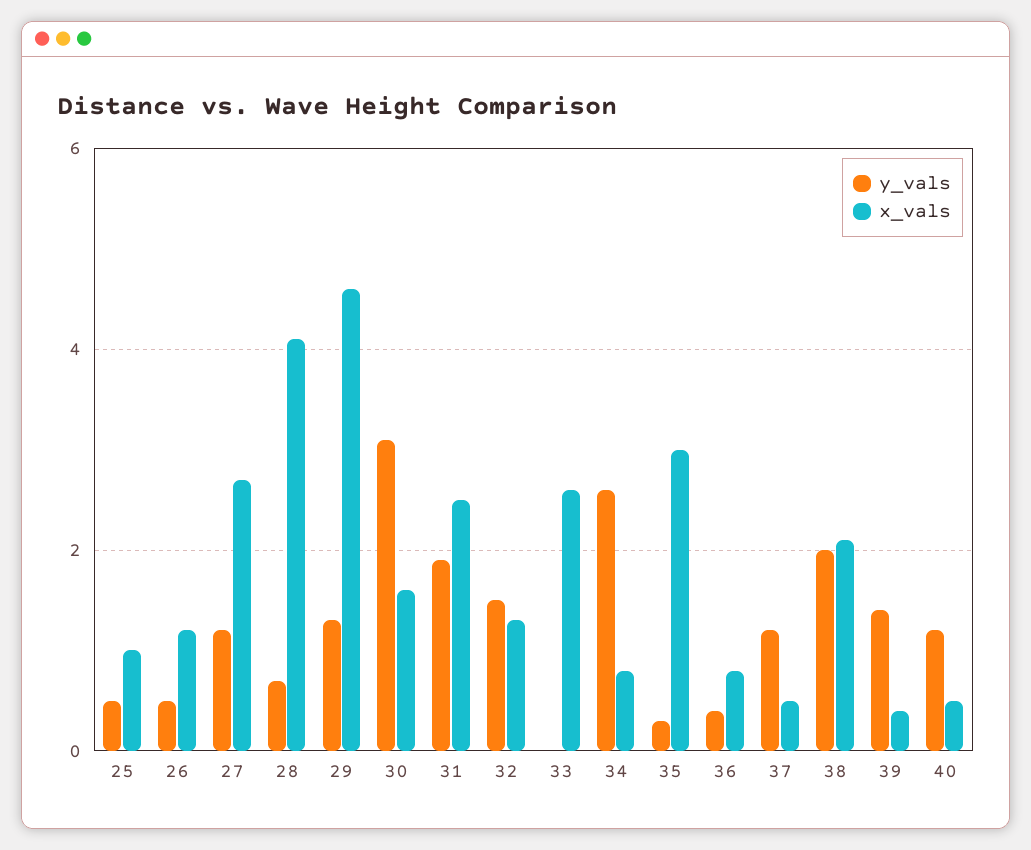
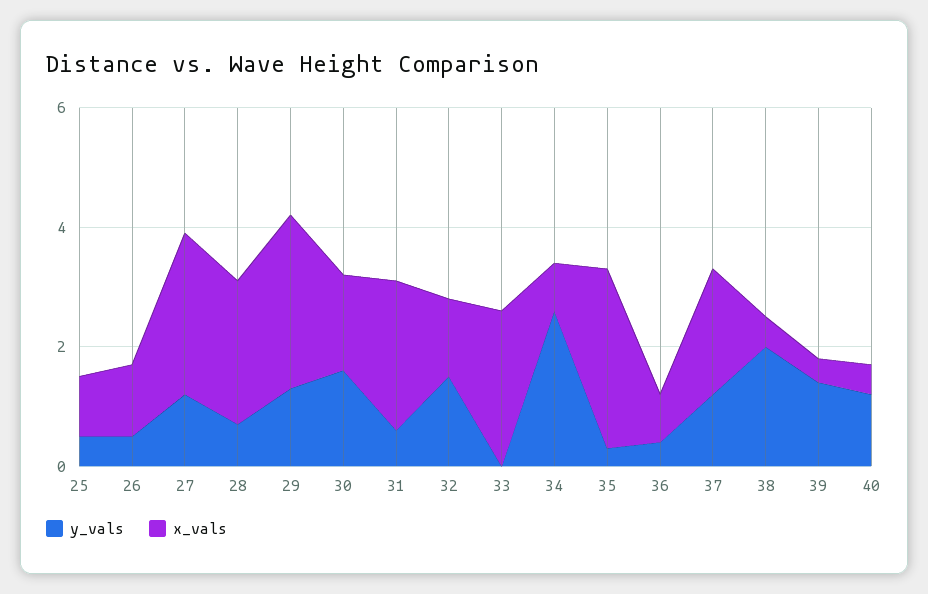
  {
    "y_vals": {
      "25": 0.5,
      "26": 0.5,
      "27": 1,
      "28": 0.5,
      "29": 1.5,
-     "30": 3,
+     "30": 1.5,
-     "31": 2,
+     "31": 0.5,
      "32": 1.5,
      "33": 0,
      "34": 2.5,
      "35": 0.5,
      "36": 0.5,
      "37": 1,
      "38": 2,
      "39": 1.5,
      "40": 1
    },
    "x_vals": {
      "25": 1,
      "26": 1,
      "27": 2.5,
-     "28": 4,
+     "28": 2.5,
-     "29": 4.5,
+     "29": 3,
      "30": 1.5,
      "31": 2.5,
      "32": 1.5,
      "33": 2.5,
      "34": 1,
      "35": 3,
      "36": 1,
-     "37": 0.5,
+     "37": 2,
-     "38": 2,
+     "38": 0.5,
      "39": 0.5,
      "40": 0.5
    }
  }

